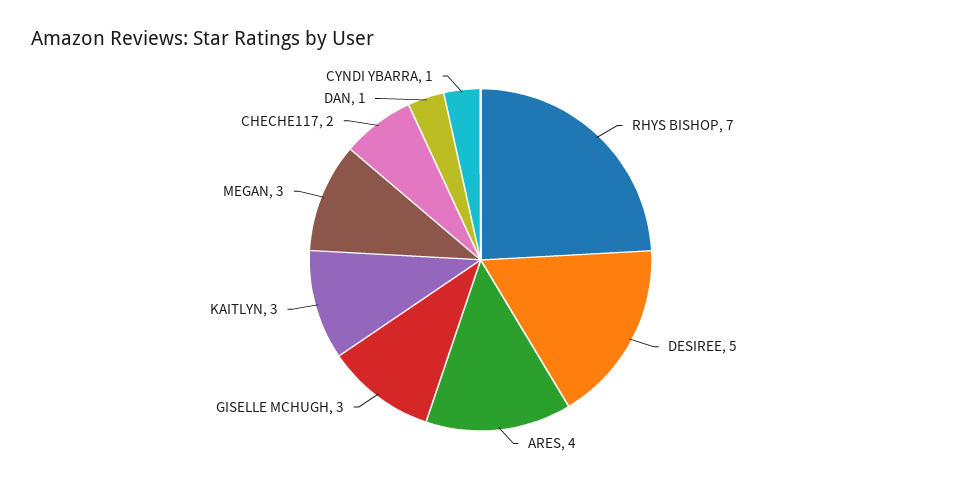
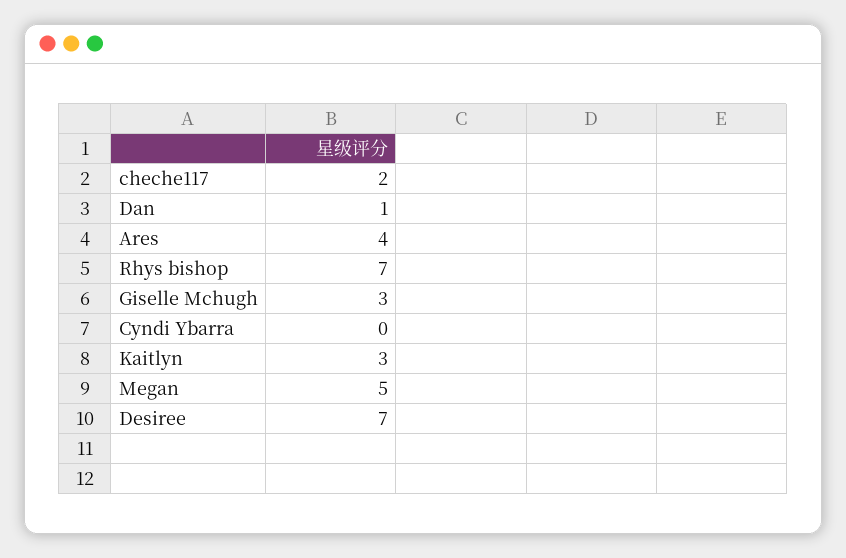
  {
    "RHYS BISHOP": 7,
-   "DESIREE": 5,
+   "DESIREE": 7,
    "ARES": 4,
    "GISELLE MCHUGH": 3,
    "KAITLYN": 3,
-   "MEGAN": 3,
+   "MEGAN": 5,
    "CHECHE117": 2,
    "DAN": 1,
-   "CYNDI YBARRA": 1
+   "CYNDI YBARRA": 0
  }

